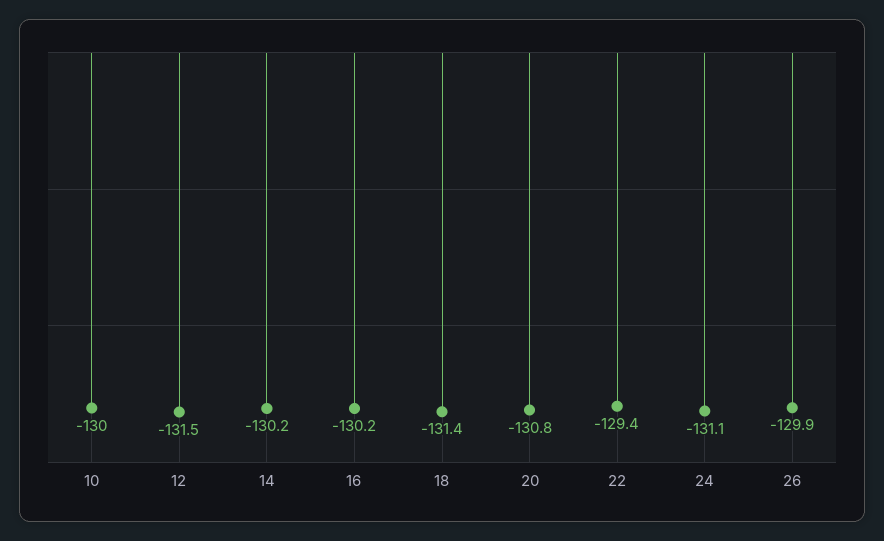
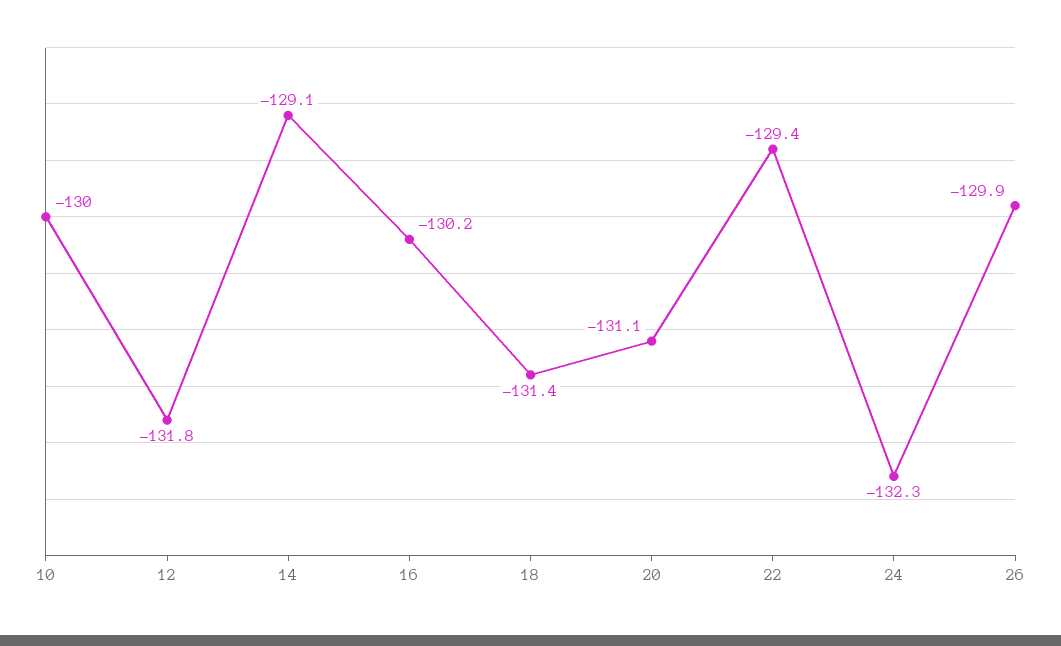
  {
    "10": -130,
-   "12": -131.5,
+   "12": -131.8,
-   "14": -130.2,
+   "14": -129.1,
    "16": -130.2,
    "18": -131.4,
-   "20": -130.8,
+   "20": -131.1,
    "22": -129.4,
-   "24": -131.1,
+   "24": -132.3,
    "26": -129.9
  }

